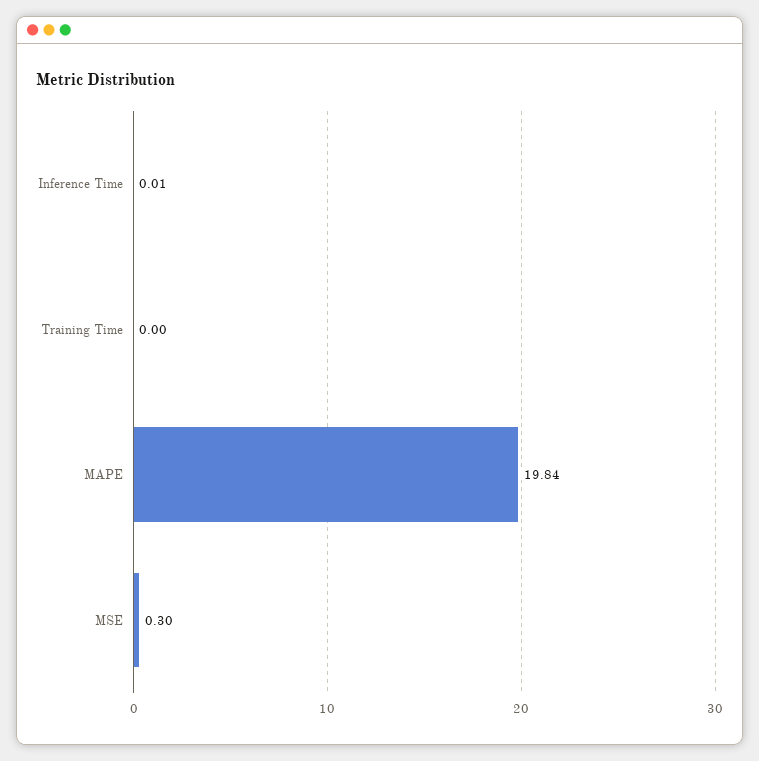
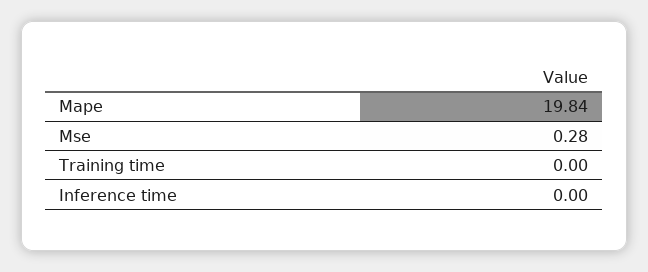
  {
-   "Inference Time": 0.01,
+   "Inference Time": 0,
    "Training Time": 0,
    "MAPE": 19.84,
-   "MSE": 0.3
+   "MSE": 0.28
  }

